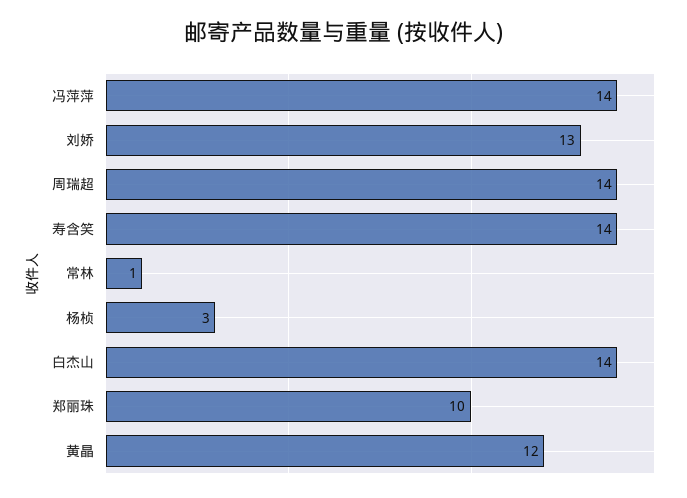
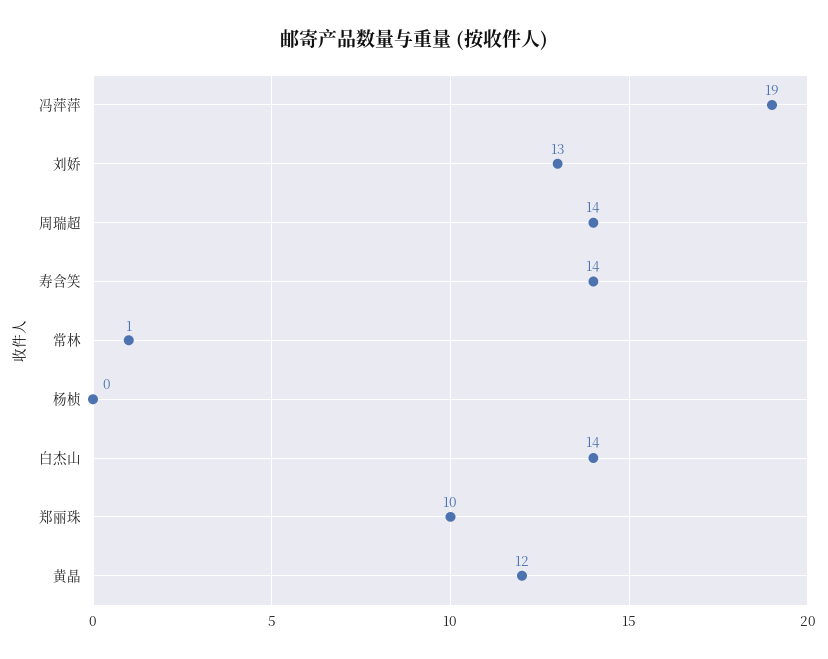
  {
-   "冯萍萍": 14,
+   "冯萍萍": 19,
    "刘娇": 13,
    "周瑞超": 14,
    "寿含笑": 14,
    "常林": 1,
-   "杨桢": 3,
+   "杨桢": 0,
    "白杰山": 14,
    "郑丽珠": 10,
    "黄晶": 12
  }

